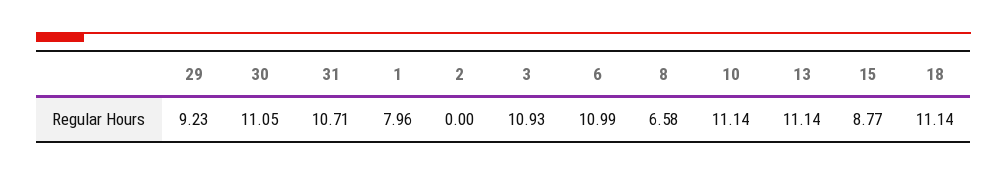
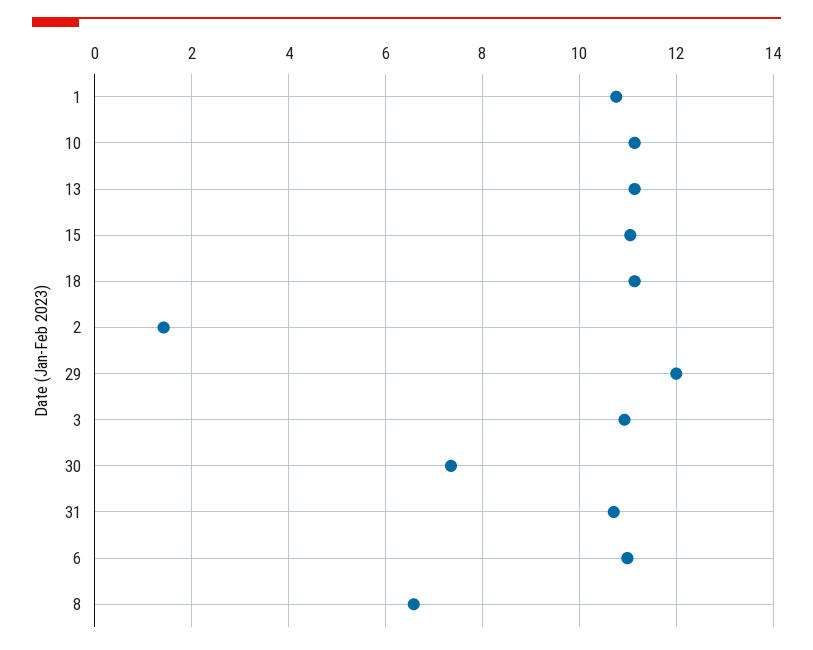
  {
-   "29": 9.23,
+   "29": 12,
-   "30": 11.05,
+   "30": 7.4,
    "31": 10.71,
-   "1": 7.96,
+   "1": 10.8,
-   "2": 0,
+   "2": 1.4,
    "3": 10.93,
    "6": 10.99,
    "8": 6.58,
    "10": 11.14,
    "13": 11.14,
-   "15": 8.77,
+   "15": 11,
    "18": 11.14
  }

